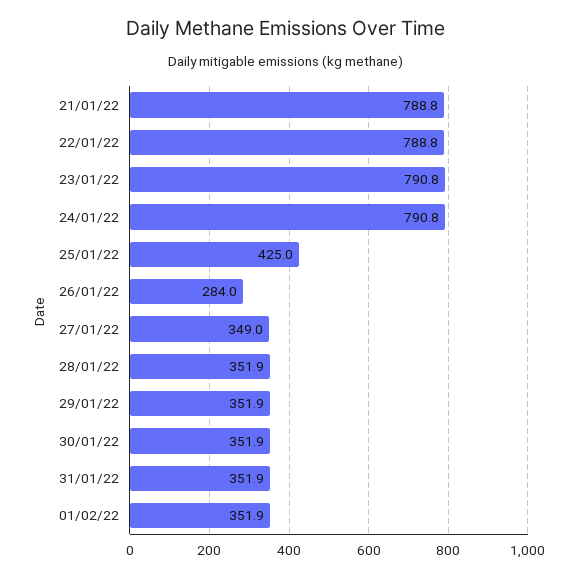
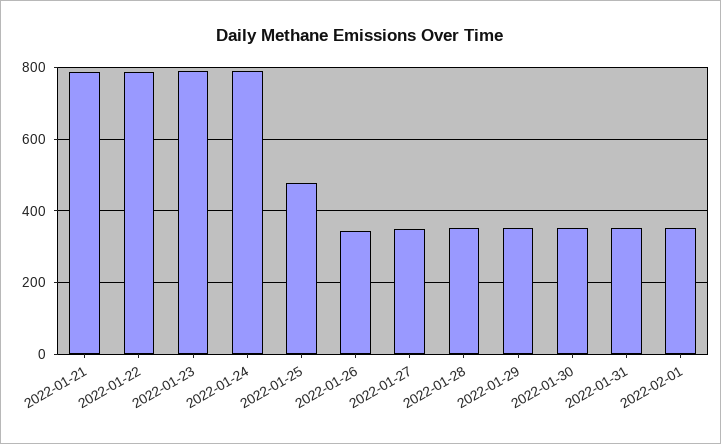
  {
    "21/01/22": 788.8,
    "22/01/22": 788.8,
    "23/01/22": 790.8,
    "24/01/22": 790.8,
-   "25/01/22": 425,
+   "25/01/22": 480,
-   "26/01/22": 284,
+   "26/01/22": 340,
    "27/01/22": 349,
    "28/01/22": 351.9,
    "29/01/22": 351.9,
    "30/01/22": 351.9,
    "31/01/22": 351.9,
    "01/02/22": 351.9
  }

